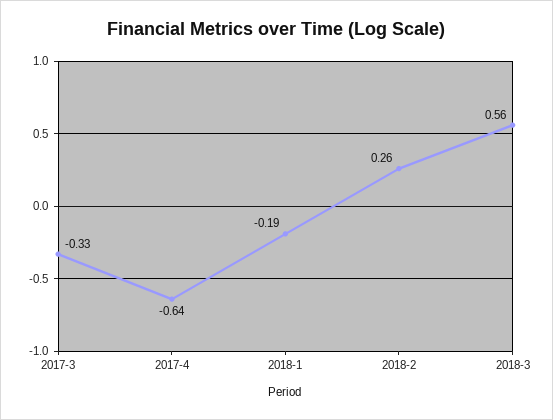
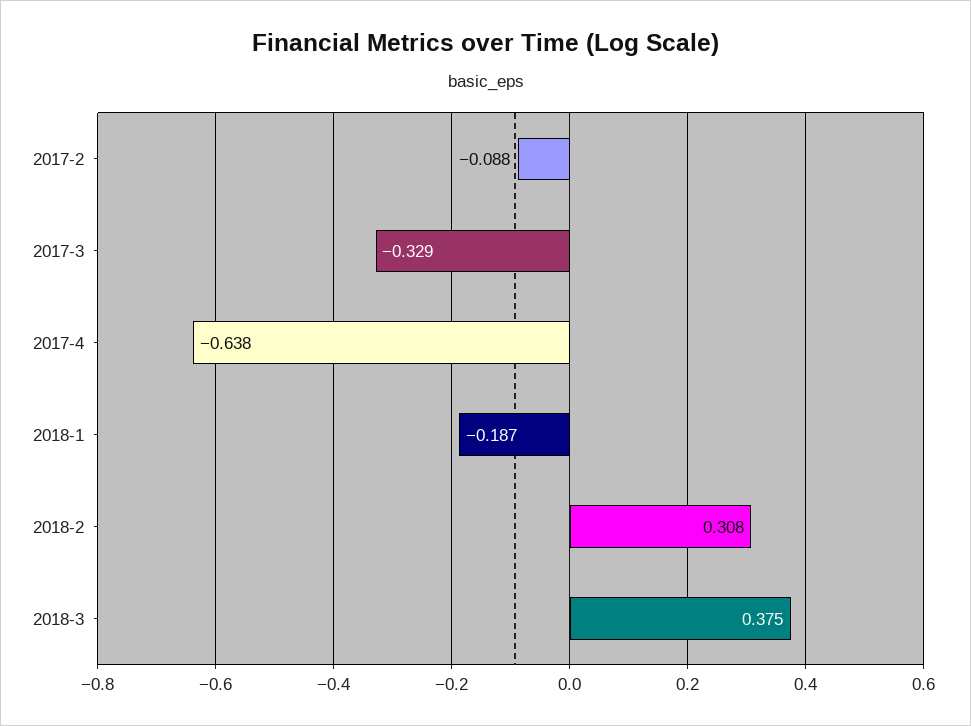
  {
    "2017-3": -0.329,
    "2017-4": -0.638,
    "2018-1": -0.187,
-   "2018-2": 0.26,
+   "2018-2": 0.308,
-   "2018-3": 0.56
+   "2018-3": 0.375,
+   "2017-2": -0.088
  }

